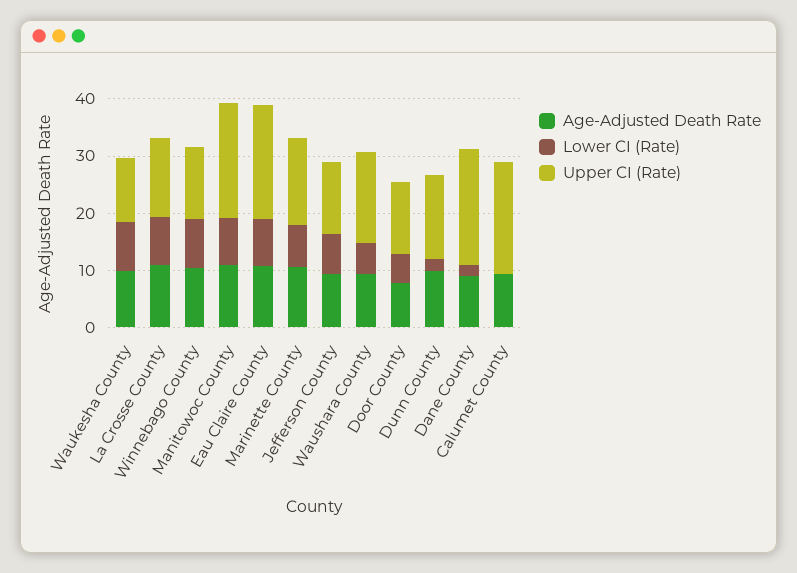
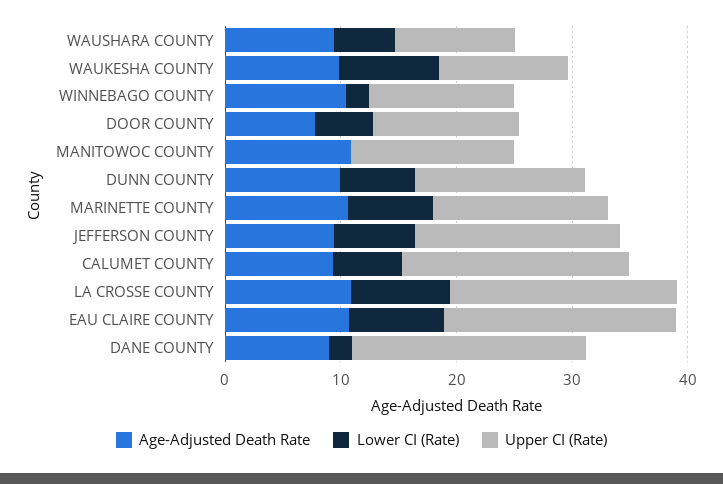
  {
    "Age-Adjusted Death Rate": {
      "Waukesha County": 10,
      "La Crosse County": 10,
      "Winnebago County": 10,
      "Manitowoc County": 10,
      "Eau Claire County": 10,
      "Marinette County": 10,
      "Jefferson County": 10,
      "Waushara County": 10,
      "Door County": 8,
      "Dunn County": 10,
      "Dane County": 10,
      "Calumet County": 10
    },
    "Lower CI (Rate)": {
      "Waukesha County": 8,
      "La Crosse County": 8,
-     "Winnebago County": 8,
+     "Winnebago County": 2,
-     "Manitowoc County": 8,
+     "Manitowoc County": 0,
      "Eau Claire County": 8,
      "Marinette County": 8,
      "Jefferson County": 8,
      "Waushara County": 6,
      "Door County": 6,
-     "Dunn County": 2,
+     "Dunn County": 6,
      "Dane County": 2,
-     "Calumet County": 0
+     "Calumet County": 6
    },
    "Upper CI (Rate)": {
      "Waukesha County": 12,
-     "La Crosse County": 14,
+     "La Crosse County": 20,
      "Winnebago County": 12,
-     "Manitowoc County": 20,
+     "Manitowoc County": 14,
      "Eau Claire County": 20,
      "Marinette County": 16,
-     "Jefferson County": 12,
+     "Jefferson County": 18,
-     "Waushara County": 16,
+     "Waushara County": 10,
      "Door County": 12,
      "Dunn County": 14,
      "Dane County": 20,
      "Calumet County": 20
    }
  }

